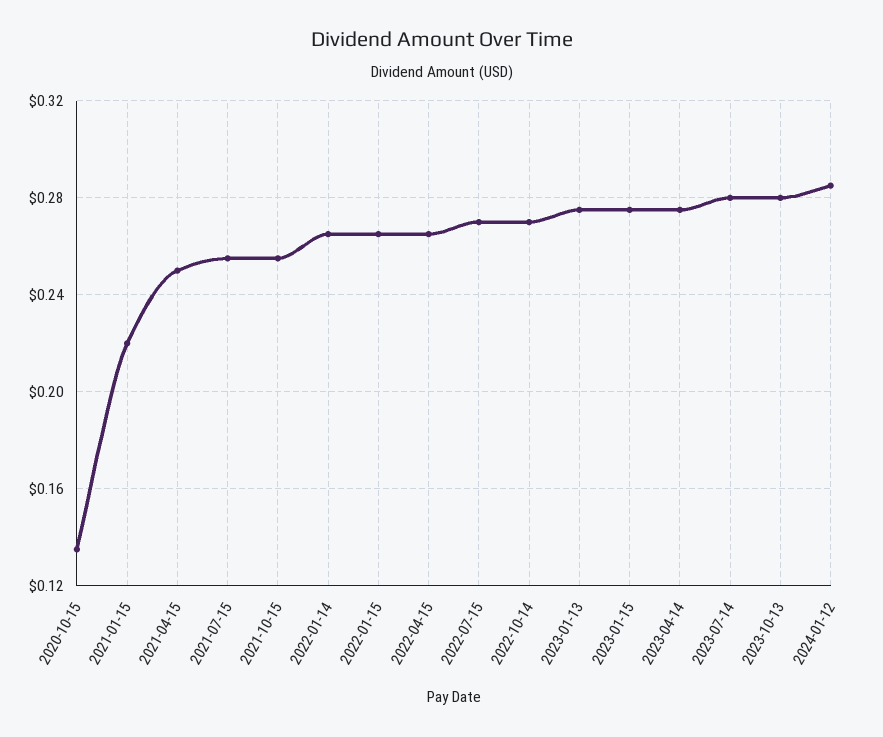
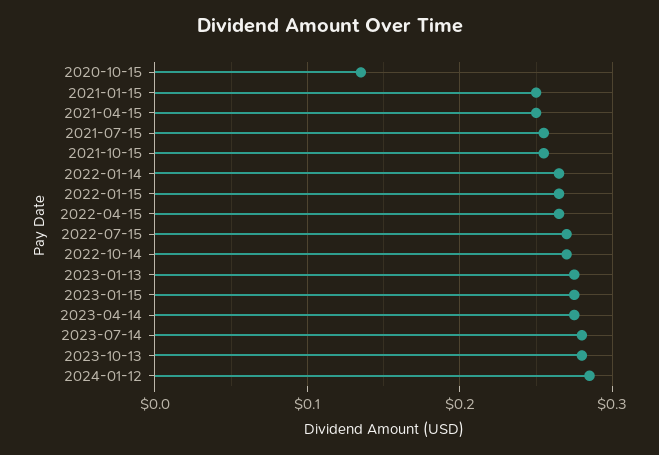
  {
    "2020-10-15": 0.135,
-   "2021-01-15": 0.22,
+   "2021-01-15": 0.25,
    "2021-04-15": 0.25,
    "2021-07-15": 0.255,
    "2021-10-15": 0.255,
    "2022-01-14": 0.265,
    "2022-01-15": 0.265,
    "2022-04-15": 0.265,
    "2022-07-15": 0.27,
    "2022-10-14": 0.27,
    "2023-01-13": 0.275,
    "2023-01-15": 0.275,
    "2023-04-14": 0.275,
    "2023-07-14": 0.28,
    "2023-10-13": 0.28,
    "2024-01-12": 0.285
  }

